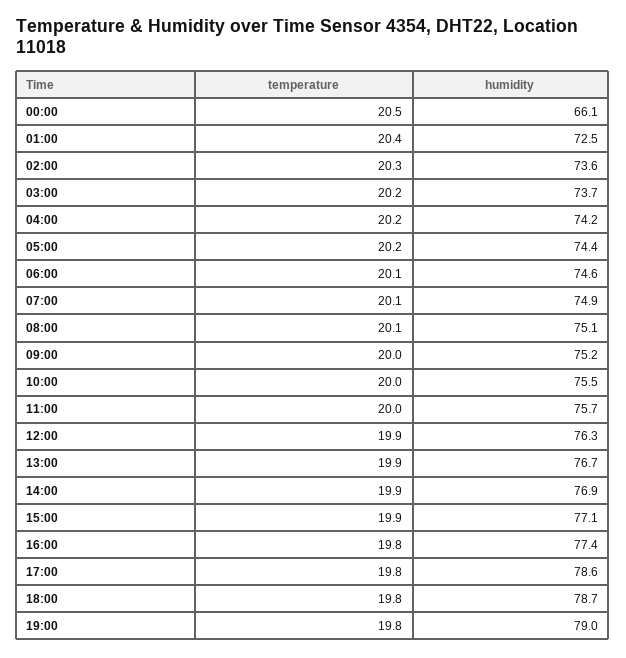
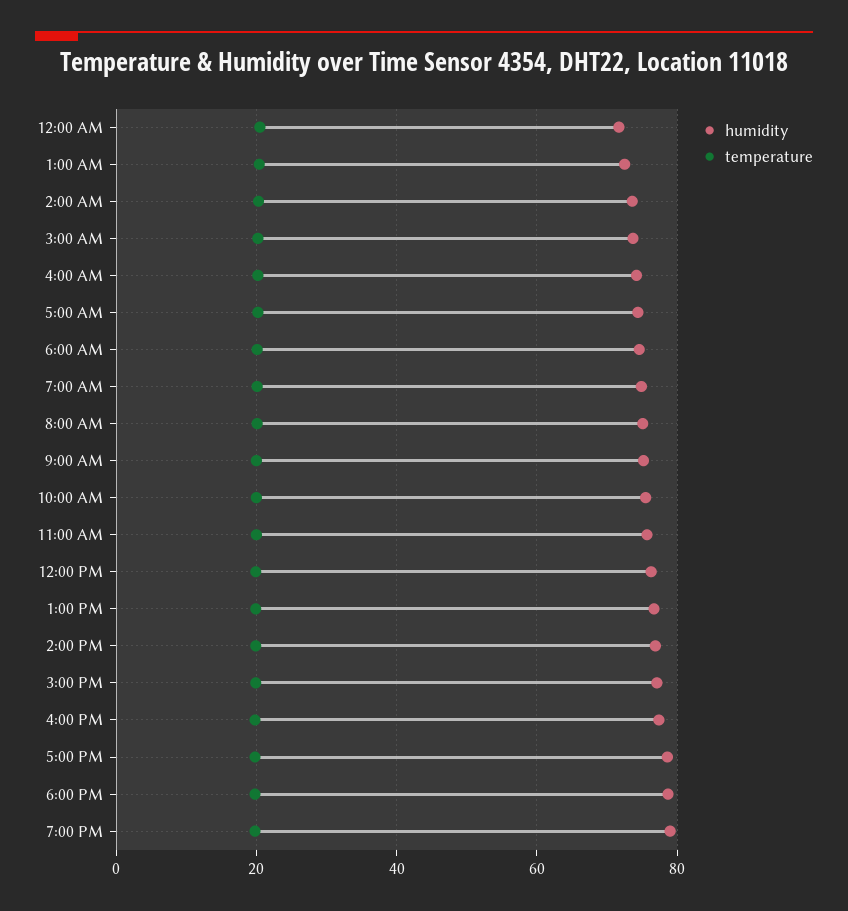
  {
    "temperature": {
      "00:00": 20.5,
      "01:00": 20.4,
      "02:00": 20.3,
      "03:00": 20.2,
      "04:00": 20.2,
      "05:00": 20.2,
      "06:00": 20.1,
      "07:00": 20.1,
      "08:00": 20.1,
      "09:00": 20,
      "10:00": 20,
      "11:00": 20,
      "12:00": 19.9,
      "13:00": 19.9,
      "14:00": 19.9,
      "15:00": 19.9,
      "16:00": 19.8,
      "17:00": 19.8,
      "18:00": 19.8,
      "19:00": 19.8
    },
    "humidity": {
-     "00:00": 66.1,
+     "00:00": 72,
      "01:00": 72.5,
      "02:00": 73.6,
      "03:00": 73.7,
      "04:00": 74.2,
      "05:00": 74.4,
      "06:00": 74.6,
      "07:00": 74.9,
      "08:00": 75.1,
      "09:00": 75.2,
      "10:00": 75.5,
      "11:00": 75.7,
      "12:00": 76.3,
      "13:00": 76.7,
      "14:00": 76.9,
      "15:00": 77.1,
      "16:00": 77.4,
      "17:00": 78.6,
      "18:00": 78.7,
      "19:00": 79
    }
  }

